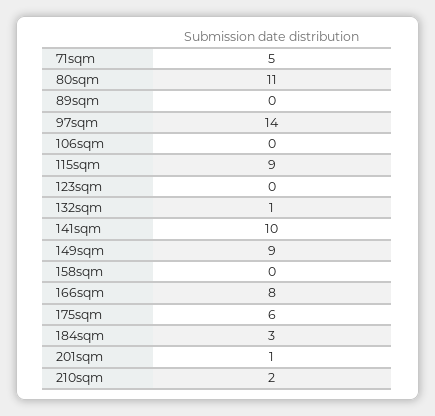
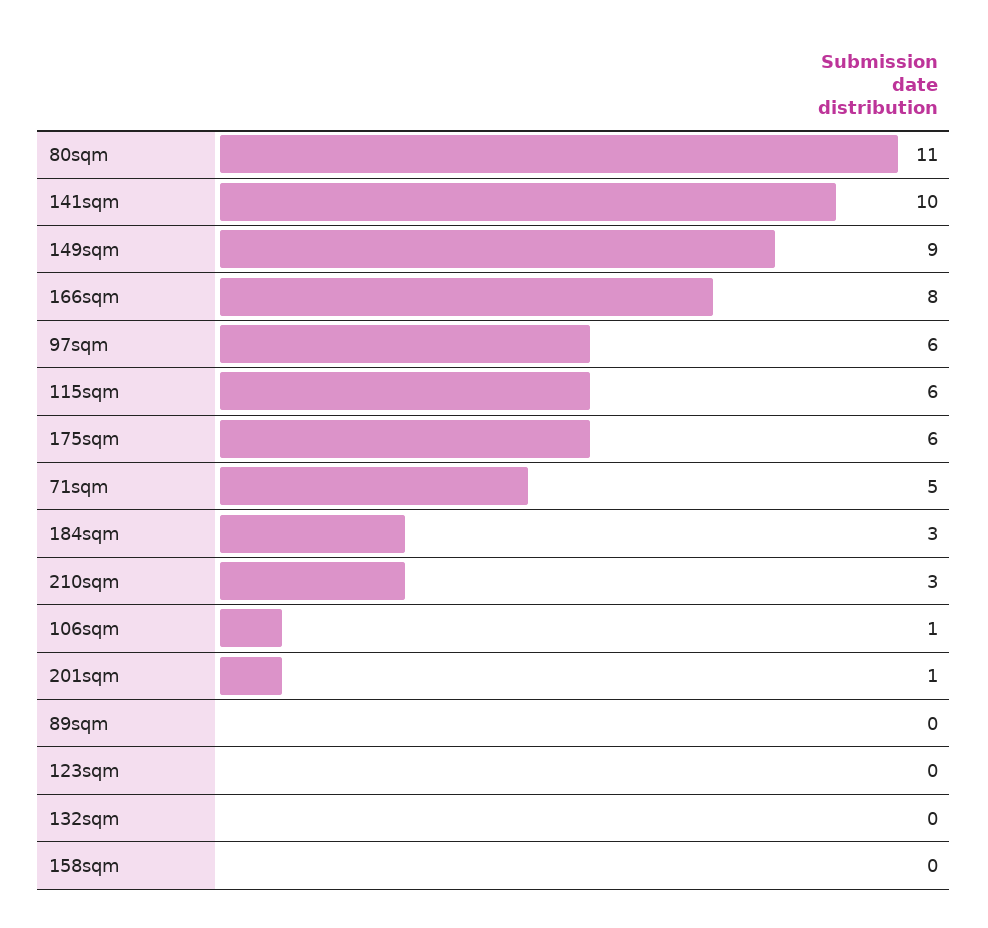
  {
    "71sqm": 5,
    "80sqm": 11,
    "89sqm": 0,
-   "97sqm": 14,
+   "97sqm": 6,
-   "106sqm": 0,
+   "106sqm": 1,
-   "115sqm": 9,
+   "115sqm": 6,
    "123sqm": 0,
-   "132sqm": 1,
+   "132sqm": 0,
    "141sqm": 10,
    "149sqm": 9,
    "158sqm": 0,
    "166sqm": 8,
    "175sqm": 6,
    "184sqm": 3,
    "201sqm": 1,
-   "210sqm": 2
+   "210sqm": 3
  }

